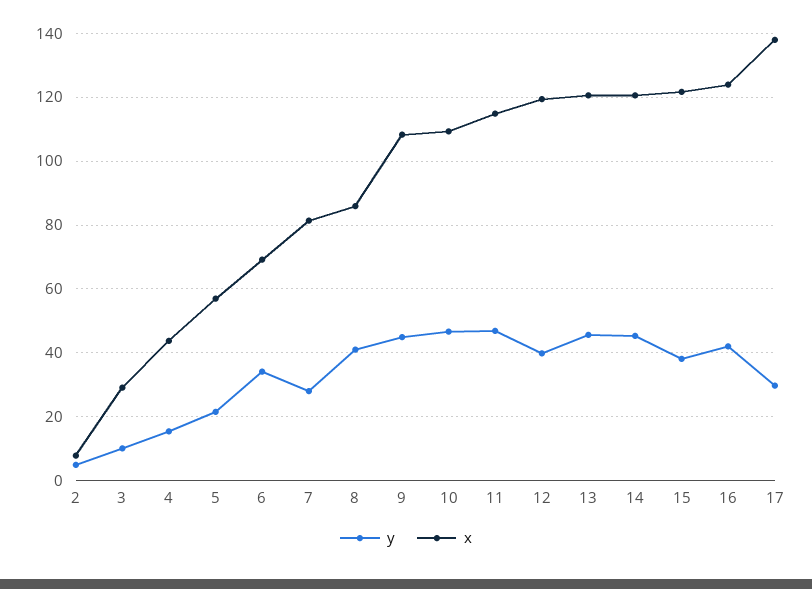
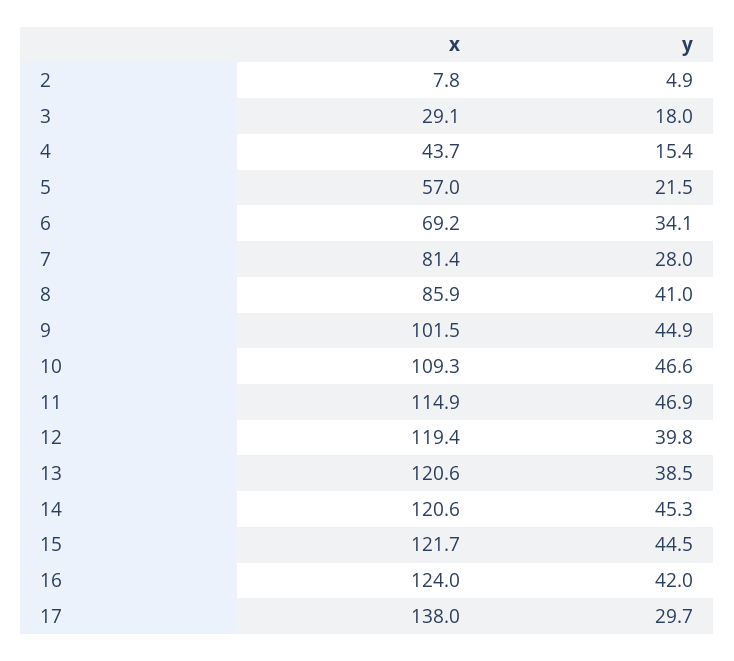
  {
    "y": {
      "2": 4.9,
-     "3": 10,
+     "3": 18,
      "4": 15.4,
      "5": 21.5,
      "6": 34.1,
      "7": 28,
      "8": 41,
      "9": 44.9,
      "10": 46.6,
      "11": 46.9,
      "12": 39.8,
-     "13": 46,
+     "13": 38.5,
      "14": 45.3,
-     "15": 38,
+     "15": 44.5,
      "16": 42,
      "17": 29.7
    },
    "x": {
      "2": 7.8,
      "3": 29.1,
      "4": 43.7,
      "5": 57,
      "6": 69.2,
      "7": 81.4,
      "8": 85.9,
-     "9": 108,
+     "9": 101.5,
      "10": 109.3,
      "11": 114.9,
      "12": 119.4,
      "13": 120.6,
      "14": 120.6,
      "15": 121.7,
      "16": 124,
      "17": 138
    }
  }

